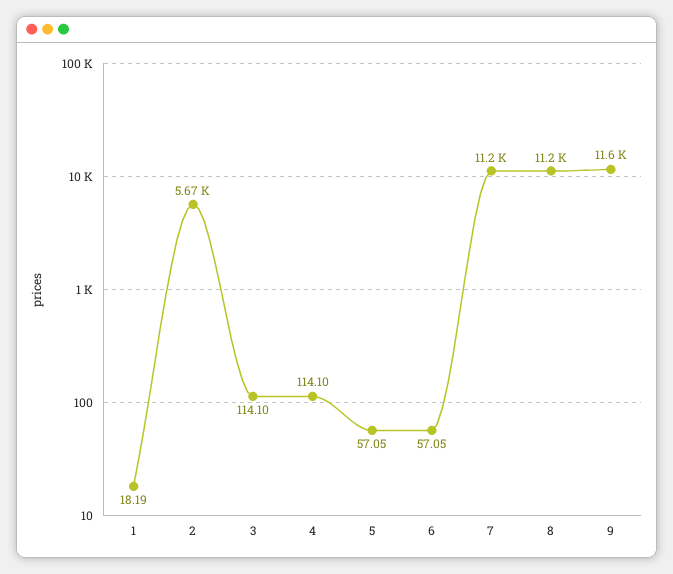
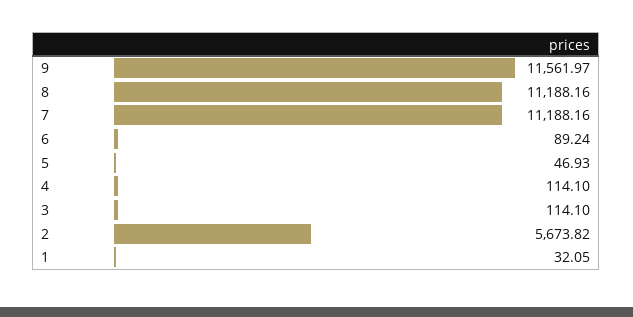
  {
-   "1": 18.19,
+   "1": 32.05,
    "2": 5673.82,
    "3": 114.1,
    "4": 114.1,
-   "5": 57.05,
+   "5": 46.93,
-   "6": 57.05,
+   "6": 89.24,
    "7": 11188.16,
    "8": 11188.16,
    "9": 11561.97
  }

